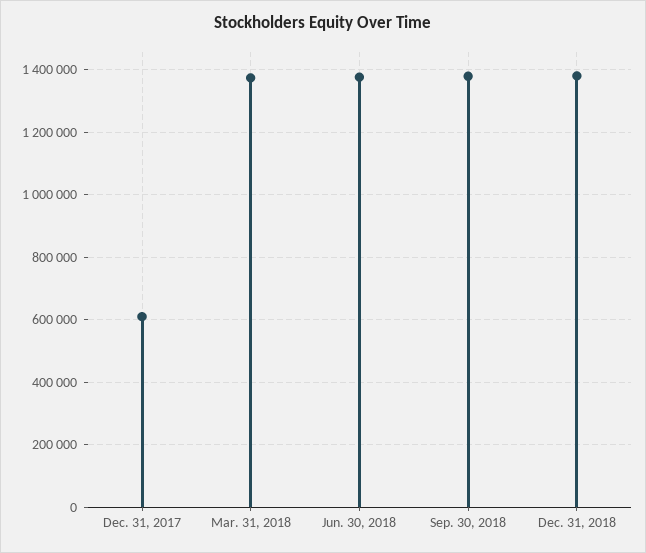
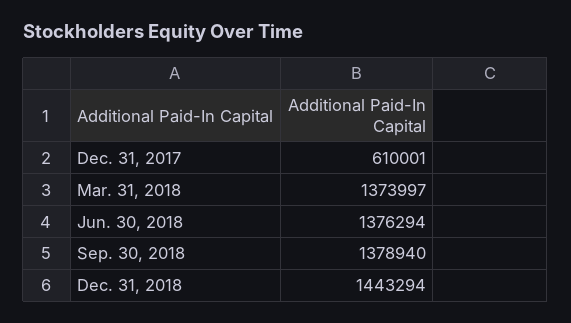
  {
    "Dec. 31, 2017": 610001,
    "Mar. 31, 2018": 1373997,
    "Jun. 30, 2018": 1376294,
    "Sep. 30, 2018": 1378940,
-   "Dec. 31, 2018": 1380000
+   "Dec. 31, 2018": 1443294
  }

